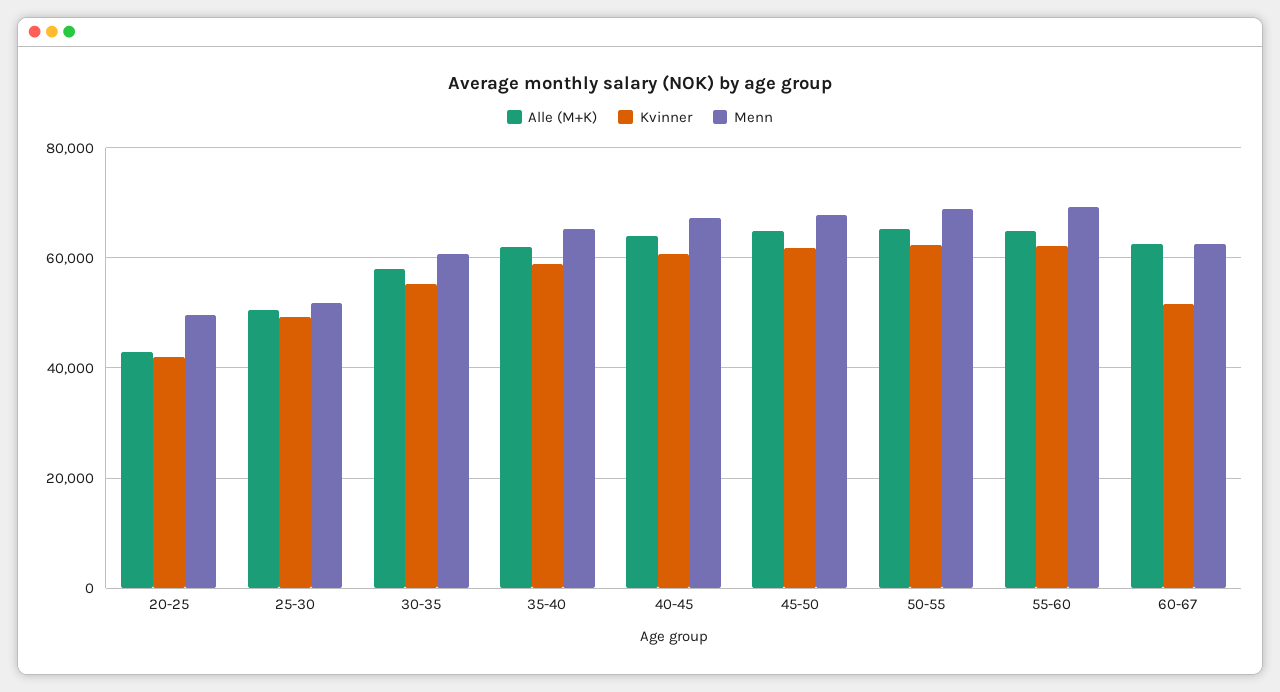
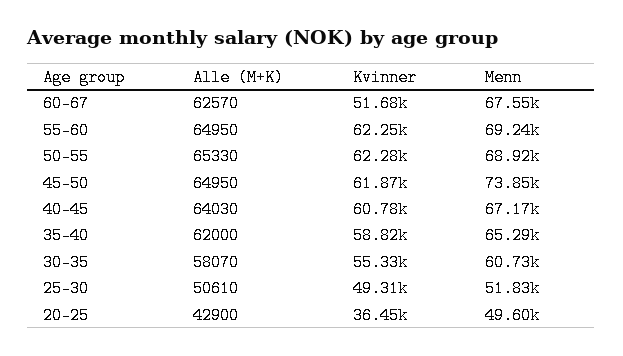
  {
    "Alle (M+K)": {
      "20-25": 42900,
      "25-30": 50610,
      "30-35": 58070,
      "35-40": 62000,
      "40-45": 64030,
      "45-50": 64950,
      "50-55": 65330,
      "55-60": 64950,
      "60-67": 62570
    },
    "Kvinner": {
-     "20-25": 42000,
+     "20-25": 36450,
      "25-30": 49310,
      "30-35": 55330,
      "35-40": 58820,
      "40-45": 60780,
      "45-50": 61870,
      "50-55": 62280,
      "55-60": 62250,
      "60-67": 51680
    },
    "Menn": {
      "20-25": 49600,
      "25-30": 51830,
      "30-35": 60730,
      "35-40": 65290,
      "40-45": 67170,
-     "45-50": 68000,
+     "45-50": 73850,
      "50-55": 68920,
      "55-60": 69240,
-     "60-67": 62000
+     "60-67": 67550
    }
  }

